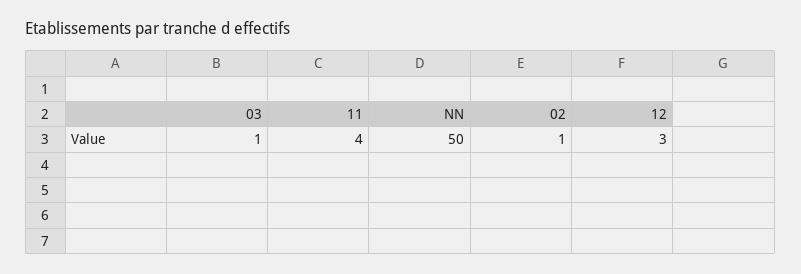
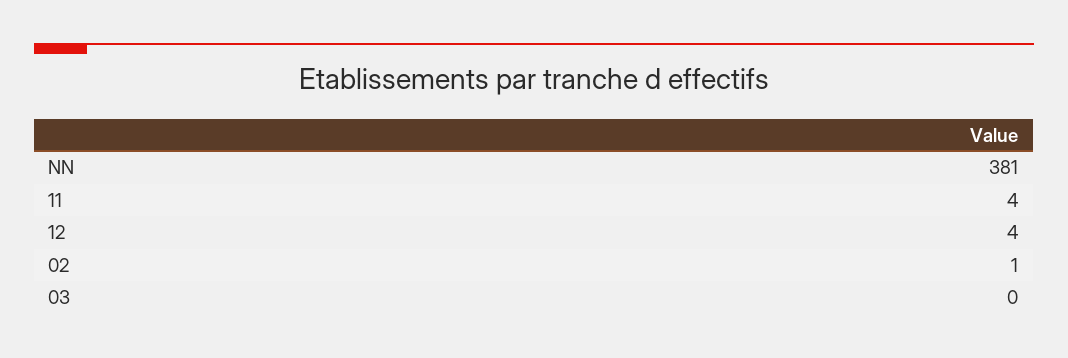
  {
-   "03": 1,
+   "03": 0,
    "11": 4,
-   "NN": 50,
+   "NN": 381,
    "02": 1,
-   "12": 3
+   "12": 4
  }

